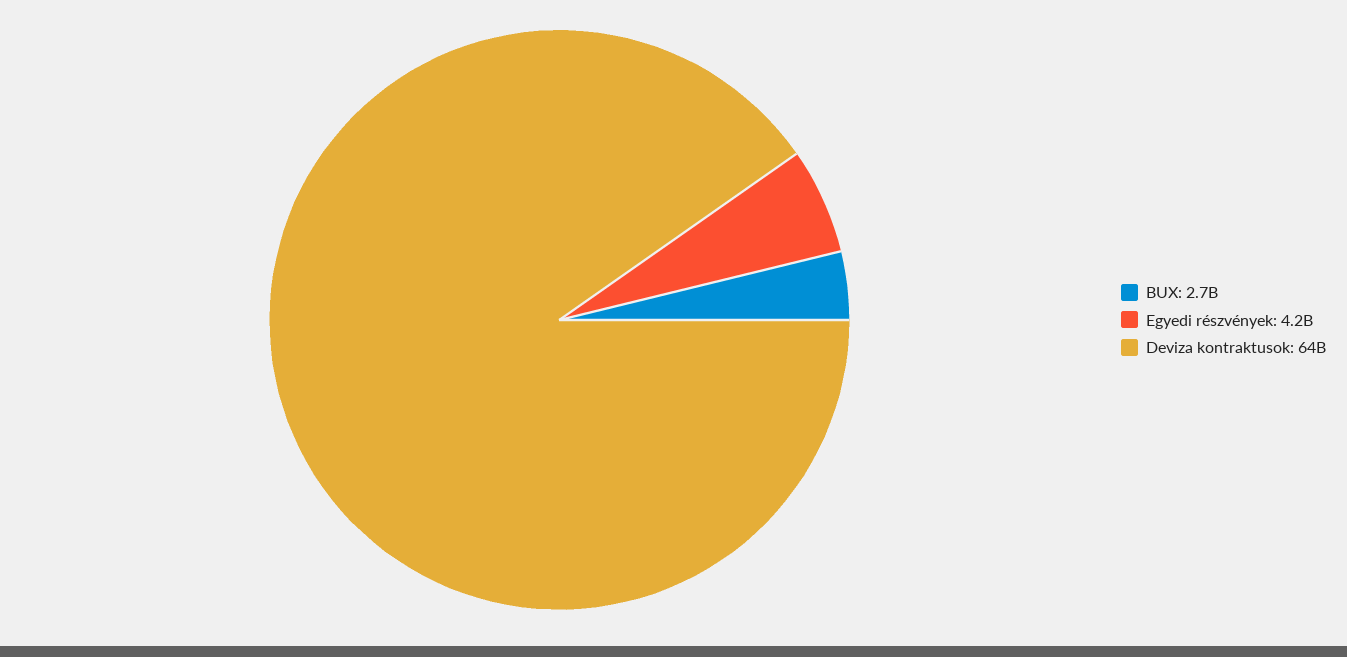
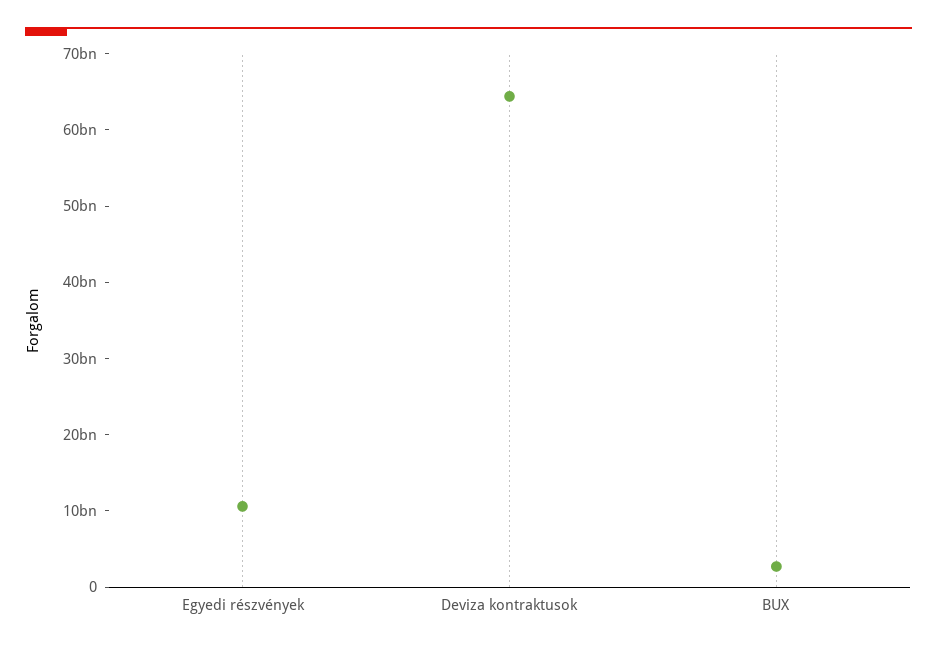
  {
    "BUX": 2700000000,
-   "Egyedi részvények": 4200000000,
+   "Egyedi részvények": 10000000000,
    "Deviza kontraktusok": 64000000000
  }

